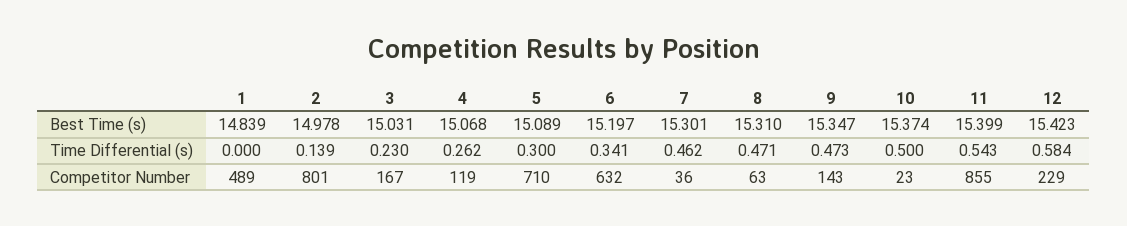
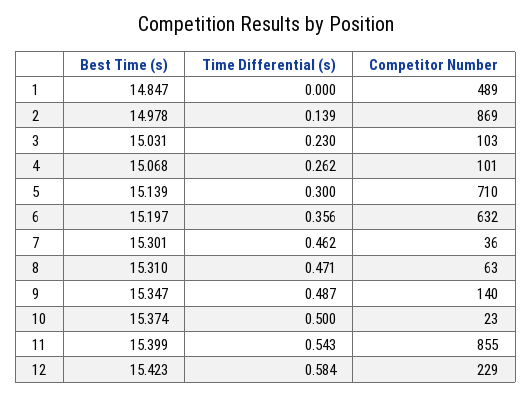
  {
    "1": {
-     "Best Time (s)": 14.839,
+     "Best Time (s)": 14.847,
      "Time Differential (s)": 0,
      "Competitor Number": 489
    },
    "2": {
      "Best Time (s)": 14.978,
      "Time Differential (s)": 0.139,
-     "Competitor Number": 801
+     "Competitor Number": 869
    },
    "3": {
      "Best Time (s)": 15.031,
      "Time Differential (s)": 0.23,
-     "Competitor Number": 167
+     "Competitor Number": 103
    },
    "4": {
      "Best Time (s)": 15.068,
      "Time Differential (s)": 0.262,
-     "Competitor Number": 119
+     "Competitor Number": 101
    },
    "5": {
-     "Best Time (s)": 15.089,
+     "Best Time (s)": 15.139,
      "Time Differential (s)": 0.3,
      "Competitor Number": 710
    },
    "6": {
      "Best Time (s)": 15.197,
-     "Time Differential (s)": 0.341,
+     "Time Differential (s)": 0.356,
      "Competitor Number": 632
    },
    "7": {
      "Best Time (s)": 15.301,
      "Time Differential (s)": 0.462,
      "Competitor Number": 36
    },
    "8": {
      "Best Time (s)": 15.31,
      "Time Differential (s)": 0.471,
      "Competitor Number": 63
    },
    "9": {
      "Best Time (s)": 15.347,
-     "Time Differential (s)": 0.473,
+     "Time Differential (s)": 0.487,
-     "Competitor Number": 143
+     "Competitor Number": 140
    },
    "10": {
      "Best Time (s)": 15.374,
      "Time Differential (s)": 0.5,
      "Competitor Number": 23
    },
    "11": {
      "Best Time (s)": 15.399,
      "Time Differential (s)": 0.543,
      "Competitor Number": 855
    },
    "12": {
      "Best Time (s)": 15.423,
      "Time Differential (s)": 0.584,
      "Competitor Number": 229
    }
  }

